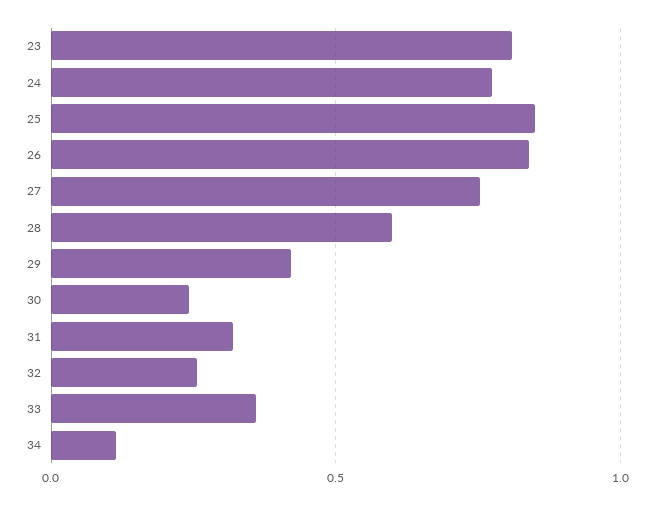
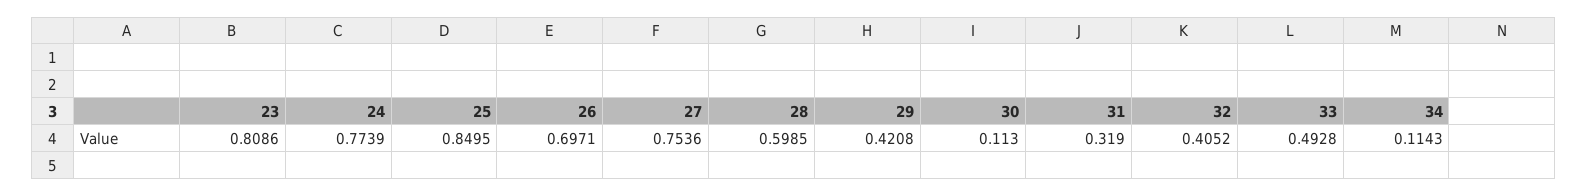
  {
    "23": 0.8086,
    "24": 0.7739,
    "25": 0.8495,
-   "26": 0.85,
+   "26": 0.6971,
    "27": 0.7536,
    "28": 0.5985,
    "29": 0.4208,
-   "30": 0.25,
+   "30": 0.113,
    "31": 0.319,
-   "32": 0.25,
+   "32": 0.4052,
-   "33": 0.35,
+   "33": 0.4928,
    "34": 0.1143
  }

